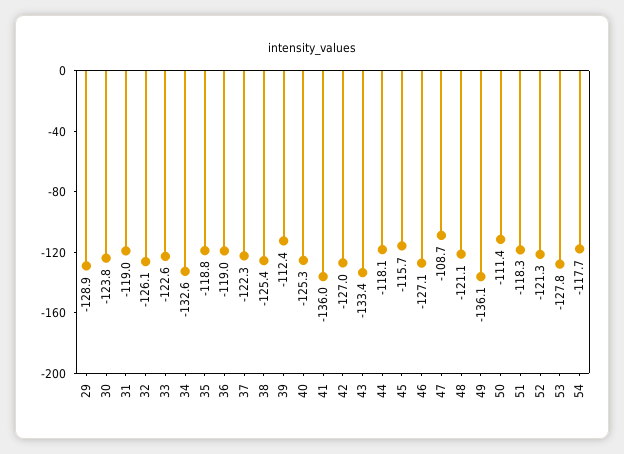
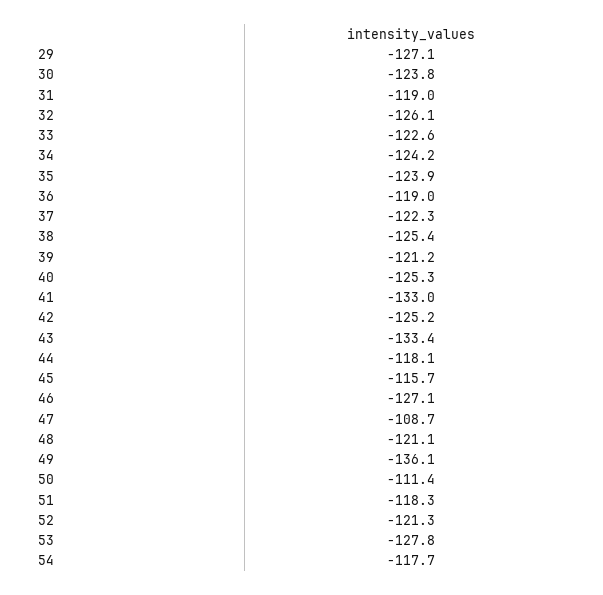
  {
-   "29": -128.9,
+   "29": -127.1,
    "30": -123.8,
    "31": -119,
    "32": -126.1,
    "33": -122.6,
-   "34": -132.6,
+   "34": -124.2,
-   "35": -118.8,
+   "35": -123.9,
    "36": -119,
    "37": -122.3,
    "38": -125.4,
-   "39": -112.4,
+   "39": -121.2,
    "40": -125.3,
-   "41": -136,
+   "41": -133,
-   "42": -127,
+   "42": -125.2,
    "43": -133.4,
    "44": -118.1,
    "45": -115.7,
    "46": -127.1,
    "47": -108.7,
    "48": -121.1,
    "49": -136.1,
    "50": -111.4,
    "51": -118.3,
    "52": -121.3,
    "53": -127.8,
    "54": -117.7
  }

